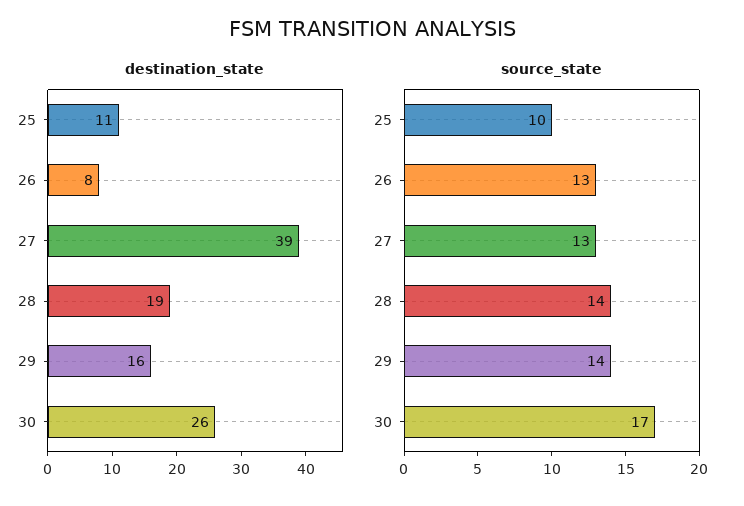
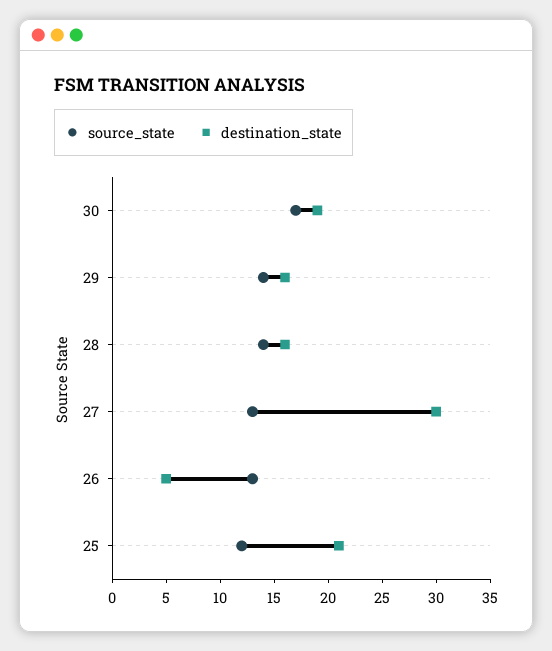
  {
    "destination_state": {
-     "25": 11,
+     "25": 21,
-     "26": 8,
+     "26": 5,
-     "27": 39,
+     "27": 30,
-     "28": 19,
+     "28": 16,
      "29": 16,
-     "30": 26
+     "30": 19
    },
    "source_state": {
-     "25": 10,
+     "25": 12,
      "26": 13,
      "27": 13,
      "28": 14,
      "29": 14,
      "30": 17
    }
  }

